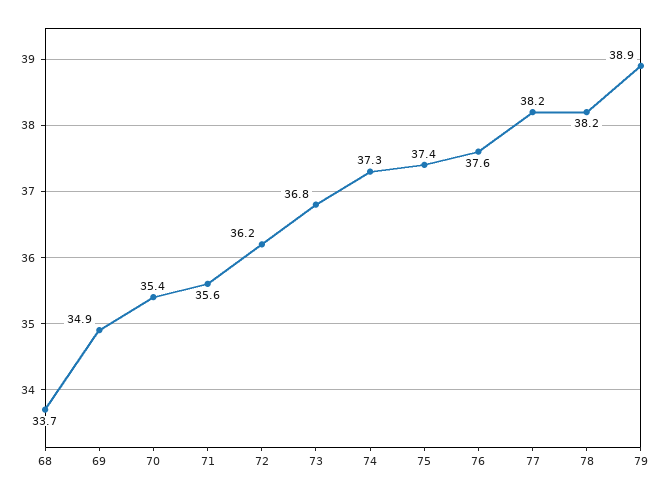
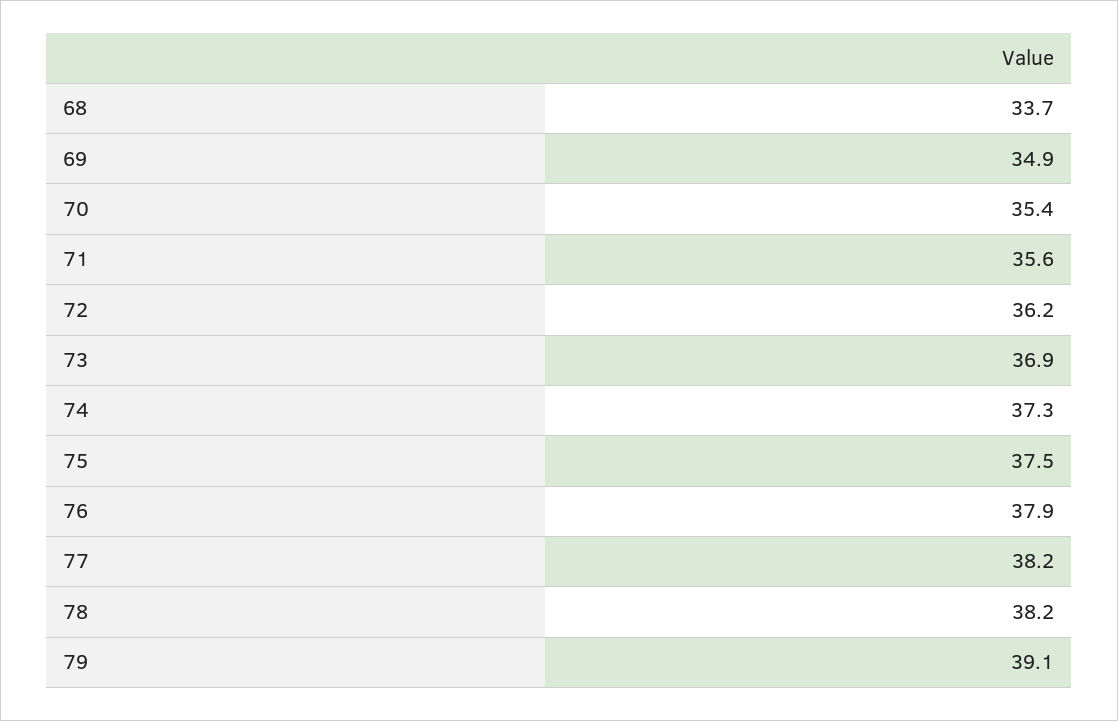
  {
    "68": 33.7,
    "69": 34.9,
    "70": 35.4,
    "71": 35.6,
    "72": 36.2,
-   "73": 36.8,
+   "73": 36.9,
    "74": 37.3,
-   "75": 37.4,
+   "75": 37.5,
-   "76": 37.6,
+   "76": 37.9,
    "77": 38.2,
    "78": 38.2,
-   "79": 38.9
+   "79": 39.1
  }

